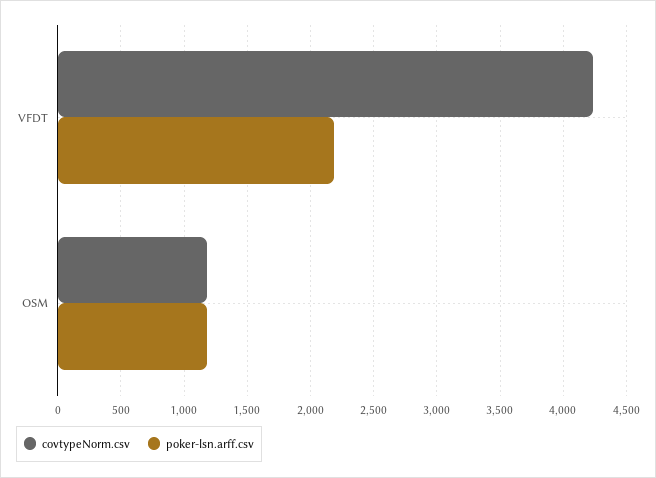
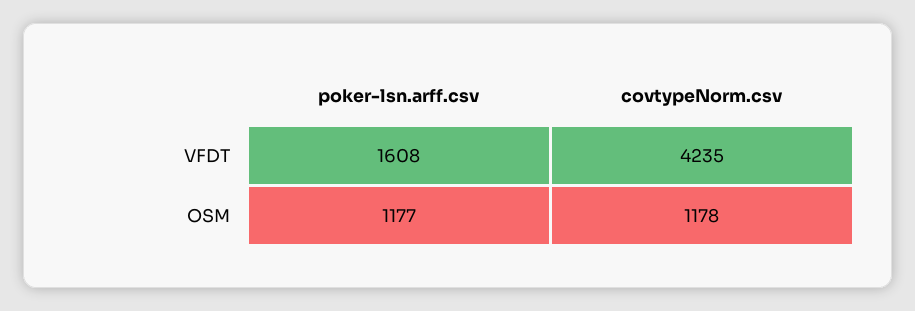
  {
    "covtypeNorm.csv": {
      "VFDT": 4235,
      "OSM": 1178
    },
    "poker-lsn.arff.csv": {
-     "VFDT": 2200,
+     "VFDT": 1608,
      "OSM": 1177
    }
  }

